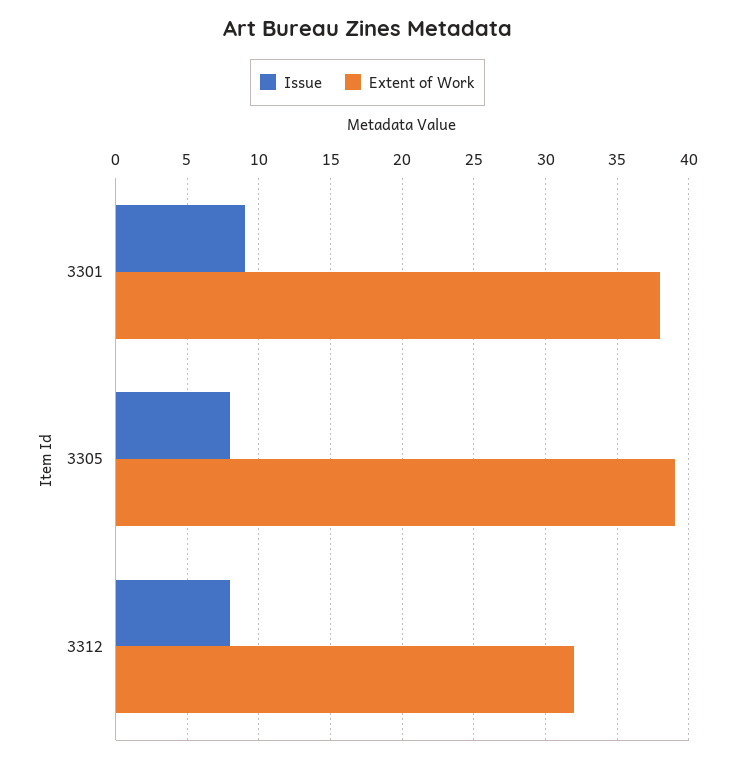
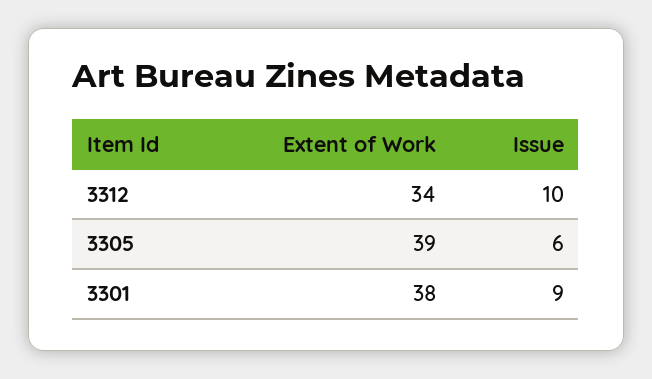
  {
    "Issue": {
      "3301": 9,
-     "3305": 8,
+     "3305": 6,
-     "3312": 8
+     "3312": 10
    },
    "Extent of Work": {
      "3301": 38,
      "3305": 39,
-     "3312": 32
+     "3312": 34
    }
  }

